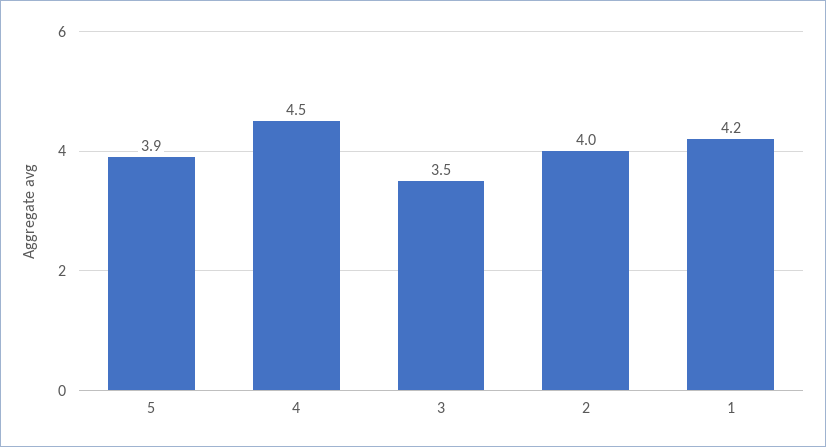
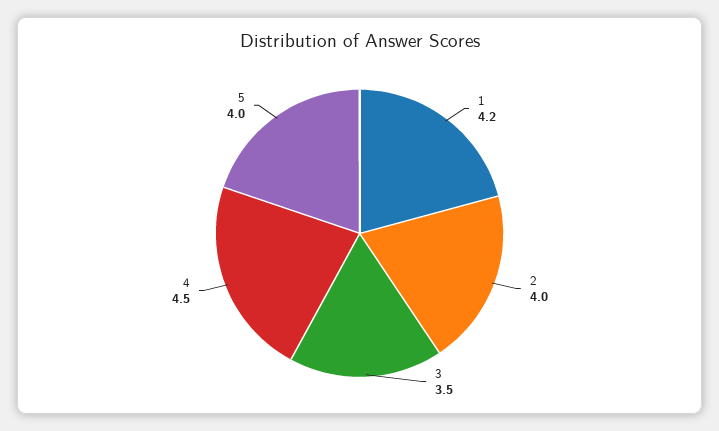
  {
-   "5": 3.9,
+   "5": 4,
    "4": 4.5,
    "3": 3.5,
    "2": 4,
    "1": 4.2
  }

